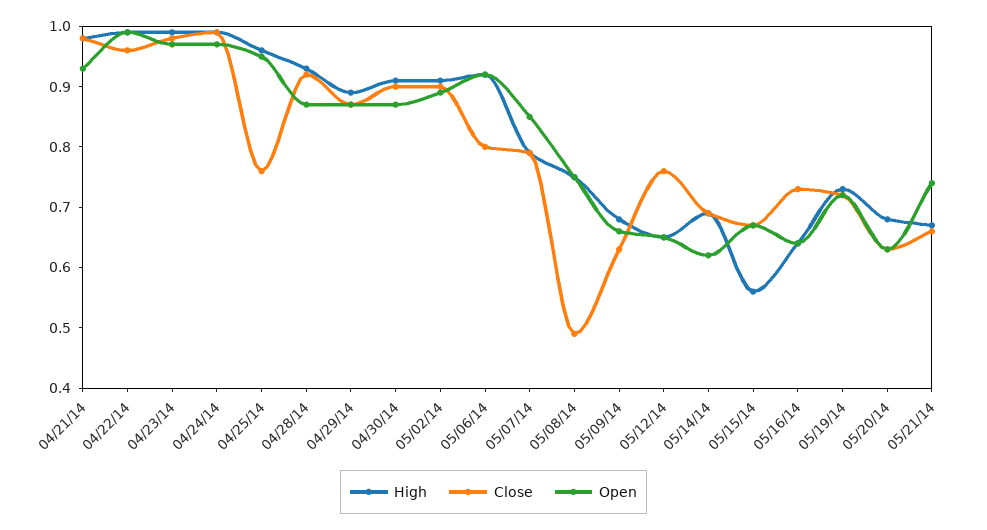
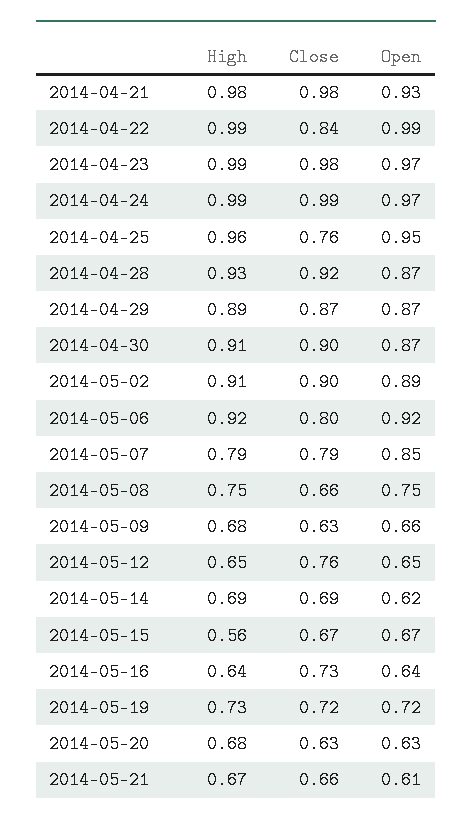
  {
    "High": {
      "04/21/14": 0.98,
      "04/22/14": 0.99,
      "04/23/14": 0.99,
      "04/24/14": 0.99,
      "04/25/14": 0.96,
      "04/28/14": 0.93,
      "04/29/14": 0.89,
      "04/30/14": 0.91,
      "05/02/14": 0.91,
      "05/06/14": 0.92,
      "05/07/14": 0.79,
      "05/08/14": 0.75,
      "05/09/14": 0.68,
      "05/12/14": 0.65,
      "05/14/14": 0.69,
      "05/15/14": 0.56,
      "05/16/14": 0.64,
      "05/19/14": 0.73,
      "05/20/14": 0.68,
      "05/21/14": 0.67
    },
    "Close": {
      "04/21/14": 0.98,
-     "04/22/14": 0.95,
+     "04/22/14": 0.84,
      "04/23/14": 0.98,
      "04/24/14": 0.99,
      "04/25/14": 0.76,
      "04/28/14": 0.92,
      "04/29/14": 0.87,
      "04/30/14": 0.9,
      "05/02/14": 0.9,
      "05/06/14": 0.8,
      "05/07/14": 0.79,
-     "05/08/14": 0.5,
+     "05/08/14": 0.66,
      "05/09/14": 0.63,
      "05/12/14": 0.76,
      "05/14/14": 0.69,
      "05/15/14": 0.67,
      "05/16/14": 0.73,
      "05/19/14": 0.72,
      "05/20/14": 0.63,
      "05/21/14": 0.66
    },
    "Open": {
      "04/21/14": 0.93,
      "04/22/14": 0.99,
      "04/23/14": 0.97,
      "04/24/14": 0.97,
      "04/25/14": 0.95,
      "04/28/14": 0.87,
      "04/29/14": 0.87,
      "04/30/14": 0.87,
      "05/02/14": 0.89,
      "05/06/14": 0.92,
      "05/07/14": 0.85,
      "05/08/14": 0.75,
      "05/09/14": 0.66,
      "05/12/14": 0.65,
      "05/14/14": 0.62,
      "05/15/14": 0.67,
      "05/16/14": 0.64,
      "05/19/14": 0.72,
      "05/20/14": 0.63,
-     "05/21/14": 0.75
+     "05/21/14": 0.61
    }
  }

